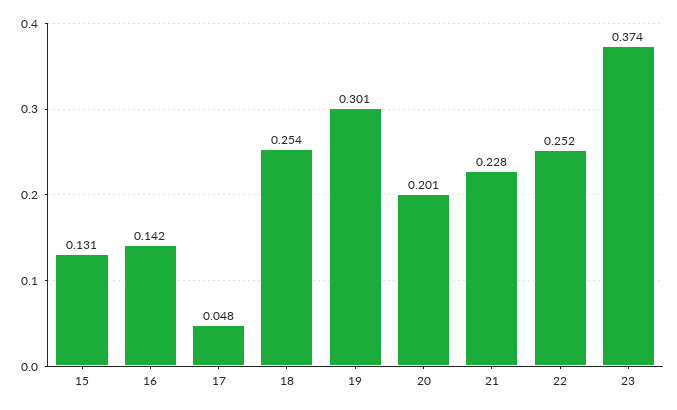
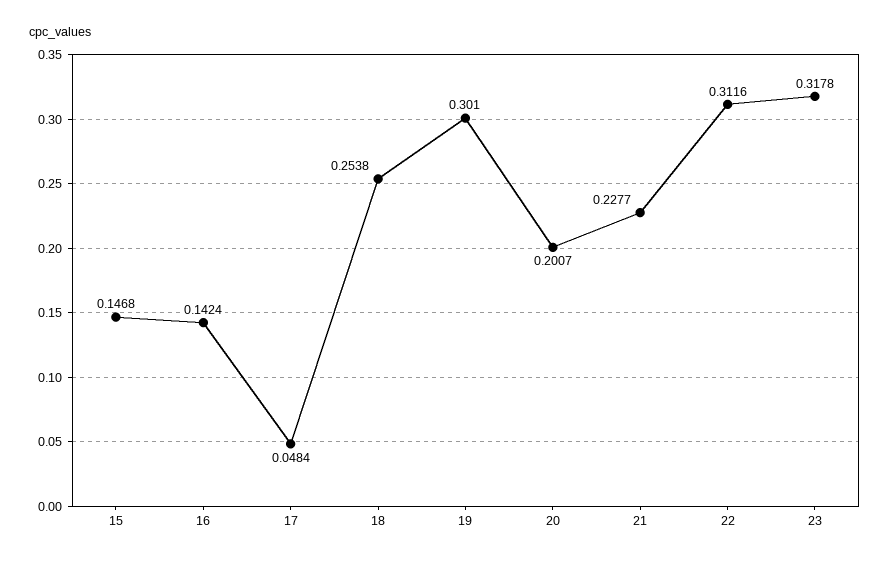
  {
-   "15": 0.131,
+   "15": 0.1468,
    "16": 0.1424,
    "17": 0.0484,
    "18": 0.2538,
    "19": 0.301,
    "20": 0.2007,
    "21": 0.2277,
-   "22": 0.252,
+   "22": 0.3116,
-   "23": 0.374
+   "23": 0.3178
  }

